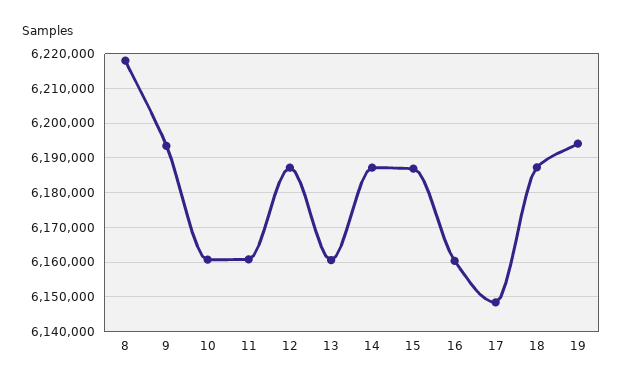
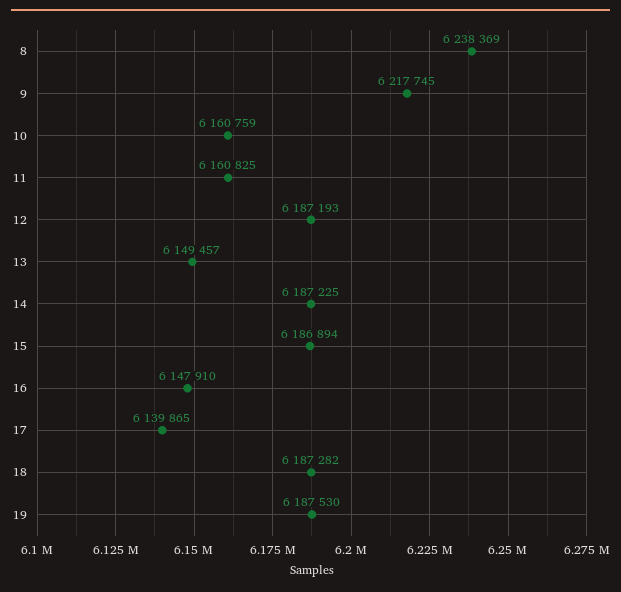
  {
-   "8": 6218000,
+   "8": 6238369,
-   "9": 6194000,
+   "9": 6217745,
    "10": 6160759,
    "11": 6160825,
    "12": 6187193,
-   "13": 6160000,
+   "13": 6149457,
    "14": 6187225,
    "15": 6186894,
-   "16": 6160000,
+   "16": 6147910,
-   "17": 6148000,
+   "17": 6139865,
    "18": 6187282,
-   "19": 6194000
+   "19": 6187530
  }

